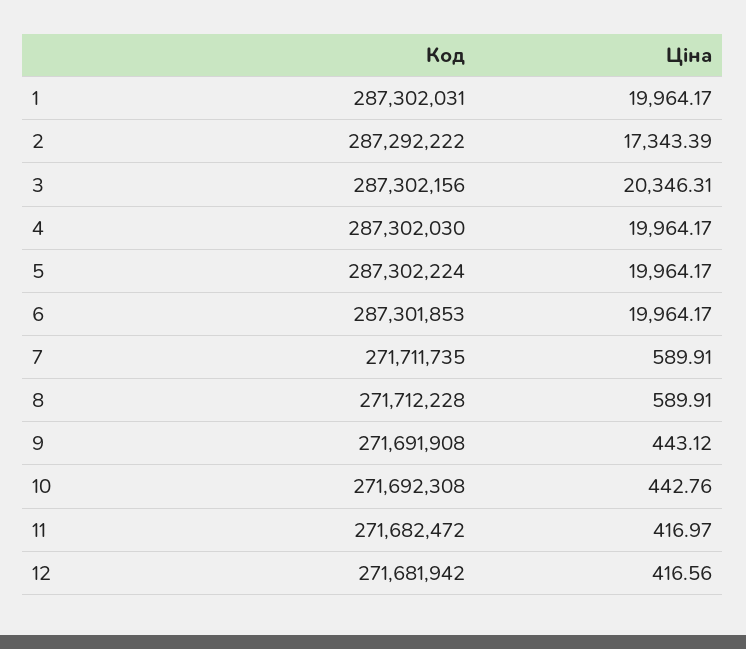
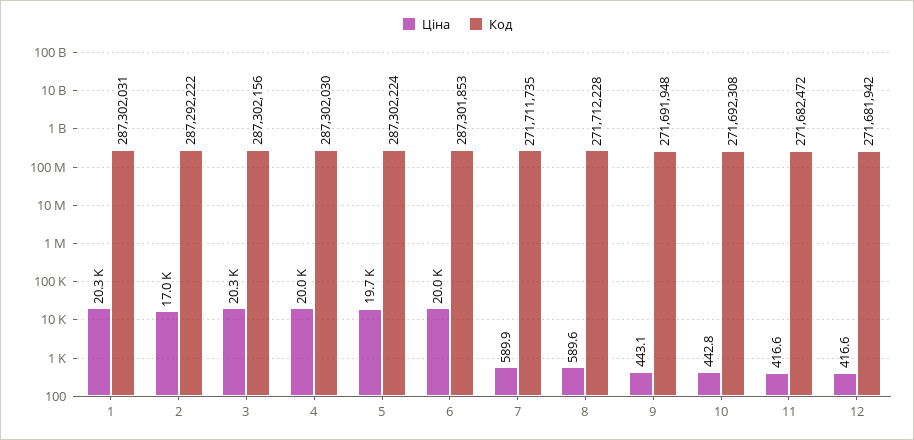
  {
    "Код": {
      "1": 287302031,
      "2": 287292222,
      "3": 287302156,
      "4": 287302030,
      "5": 287302224,
      "6": 287301853,
      "7": 271711735,
      "8": 271712228,
-     "9": 271691908,
+     "9": 271691948,
      "10": 271692308,
      "11": 271682472,
      "12": 271681942
    },
    "Ціна": {
-     "1": 19964.17,
+     "1": 20300,
-     "2": 17343.39,
+     "2": 17000,
      "3": 20346.31,
      "4": 19964.17,
-     "5": 19964.17,
+     "5": 19700,
      "6": 19964.17,
      "7": 589.91,
-     "8": 589.91,
+     "8": 589.6,
      "9": 443.12,
      "10": 442.76,
-     "11": 416.97,
+     "11": 416.6,
      "12": 416.56
    }
  }

